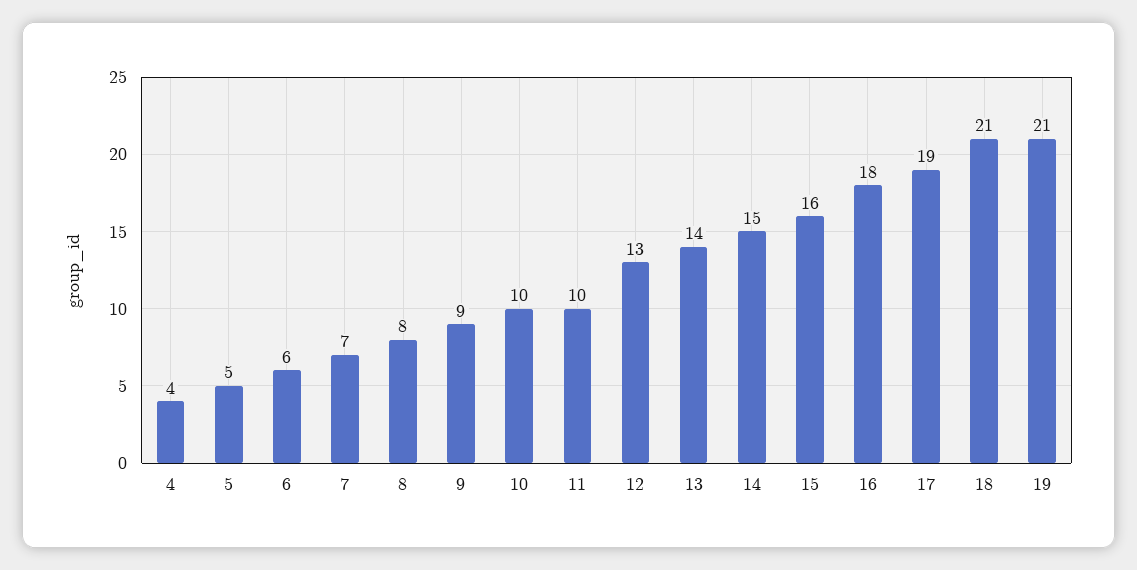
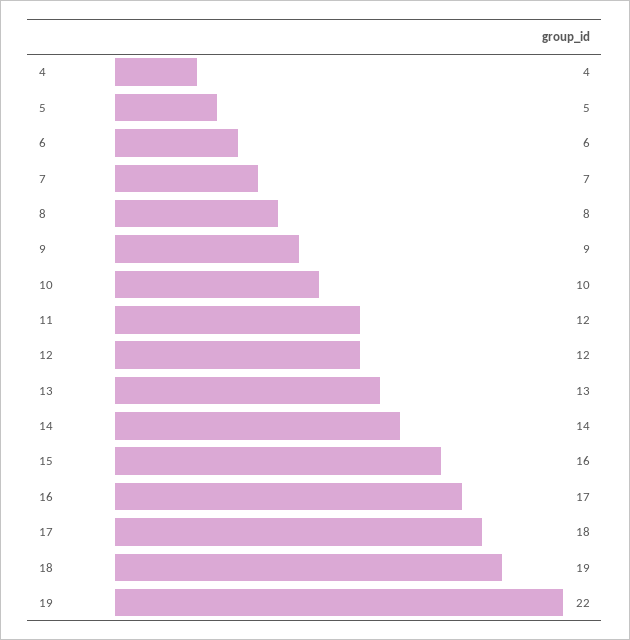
  {
    "4": 4,
    "5": 5,
    "6": 6,
    "7": 7,
    "8": 8,
    "9": 9,
    "10": 10,
-   "11": 10,
+   "11": 12,
-   "12": 13,
+   "12": 12,
-   "13": 14,
+   "13": 13,
-   "14": 15,
+   "14": 14,
    "15": 16,
-   "16": 18,
+   "16": 17,
-   "17": 19,
+   "17": 18,
-   "18": 21,
+   "18": 19,
-   "19": 21
+   "19": 22
  }

